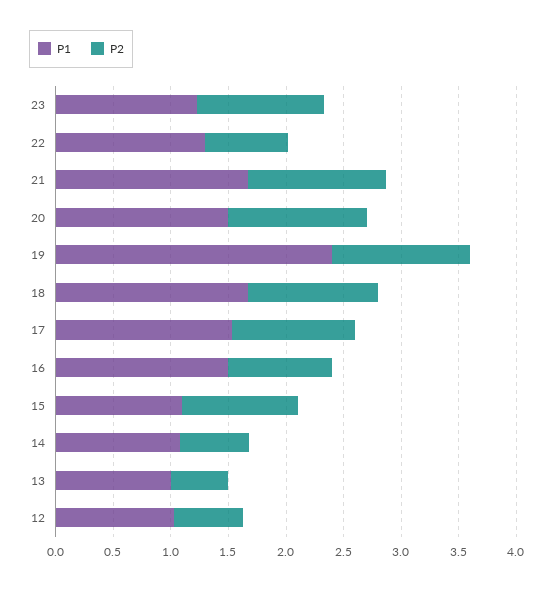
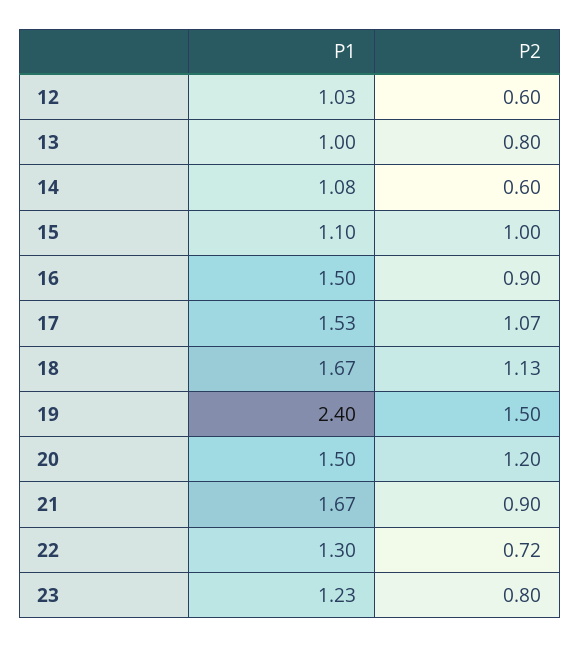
  {
    "P1": {
      "23": 1.23,
      "22": 1.3,
      "21": 1.67,
      "20": 1.5,
      "19": 2.4,
      "18": 1.67,
      "17": 1.53,
      "16": 1.5,
      "15": 1.1,
      "14": 1.08,
      "13": 1,
      "12": 1.03
    },
    "P2": {
-     "23": 1.1,
+     "23": 0.8,
      "22": 0.72,
-     "21": 1.2,
+     "21": 0.9,
      "20": 1.2,
-     "19": 1.2,
+     "19": 1.5,
      "18": 1.13,
      "17": 1.07,
      "16": 0.9,
      "15": 1,
      "14": 0.6,
-     "13": 0.5,
+     "13": 0.8,
      "12": 0.6
    }
  }

